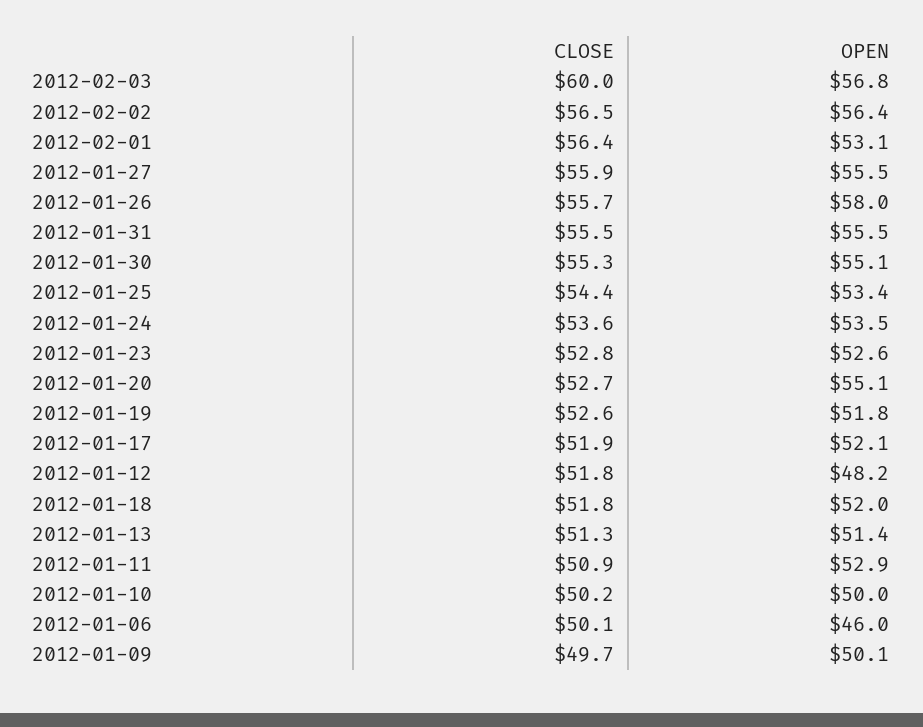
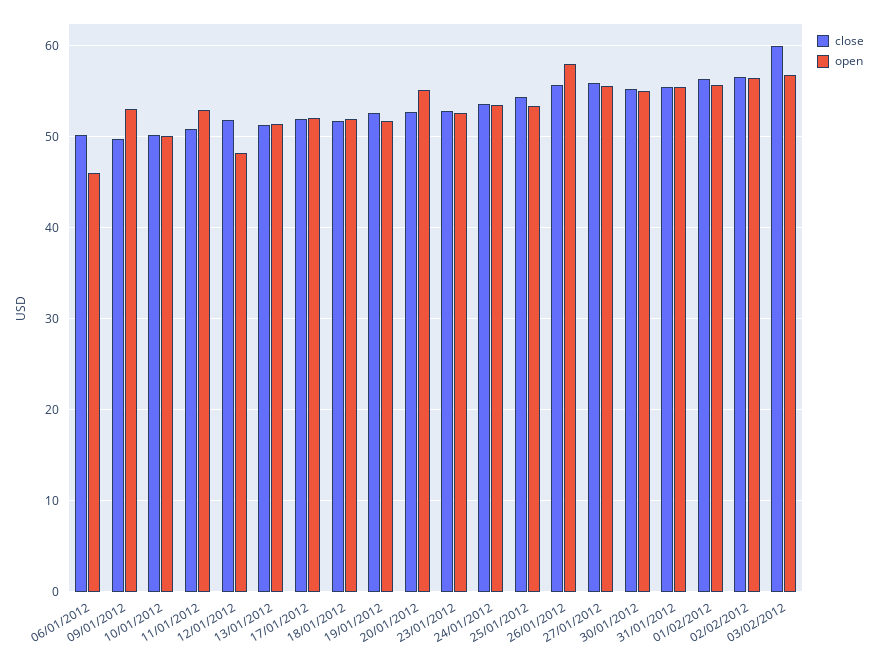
  {
    "CLOSE": {
      "2012-02-03": 60,
      "2012-02-02": 56.5,
      "2012-02-01": 56.4,
      "2012-01-27": 55.9,
      "2012-01-26": 55.7,
      "2012-01-31": 55.5,
      "2012-01-30": 55.3,
      "2012-01-25": 54.4,
      "2012-01-24": 53.6,
      "2012-01-23": 52.8,
      "2012-01-20": 52.7,
      "2012-01-19": 52.6,
      "2012-01-17": 51.9,
      "2012-01-12": 51.8,
      "2012-01-18": 51.8,
      "2012-01-13": 51.3,
      "2012-01-11": 50.9,
      "2012-01-10": 50.2,
      "2012-01-06": 50.1,
      "2012-01-09": 49.7
    },
    "OPEN": {
      "2012-02-03": 56.8,
      "2012-02-02": 56.4,
-     "2012-02-01": 53.1,
+     "2012-02-01": 56,
      "2012-01-27": 55.5,
      "2012-01-26": 58,
      "2012-01-31": 55.5,
      "2012-01-30": 55.1,
      "2012-01-25": 53.4,
      "2012-01-24": 53.5,
      "2012-01-23": 52.6,
      "2012-01-20": 55.1,
      "2012-01-19": 51.8,
      "2012-01-17": 52.1,
      "2012-01-12": 48.2,
      "2012-01-18": 52,
      "2012-01-13": 51.4,
      "2012-01-11": 52.9,
      "2012-01-10": 50,
      "2012-01-06": 46,
-     "2012-01-09": 50.1
+     "2012-01-09": 53
    }
  }

